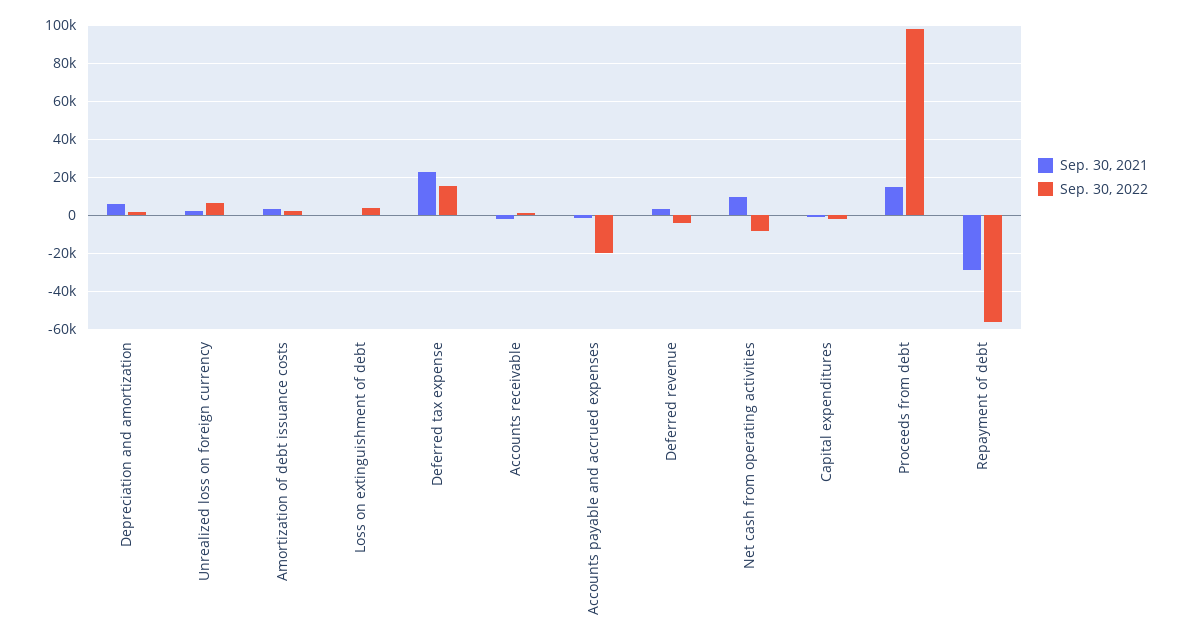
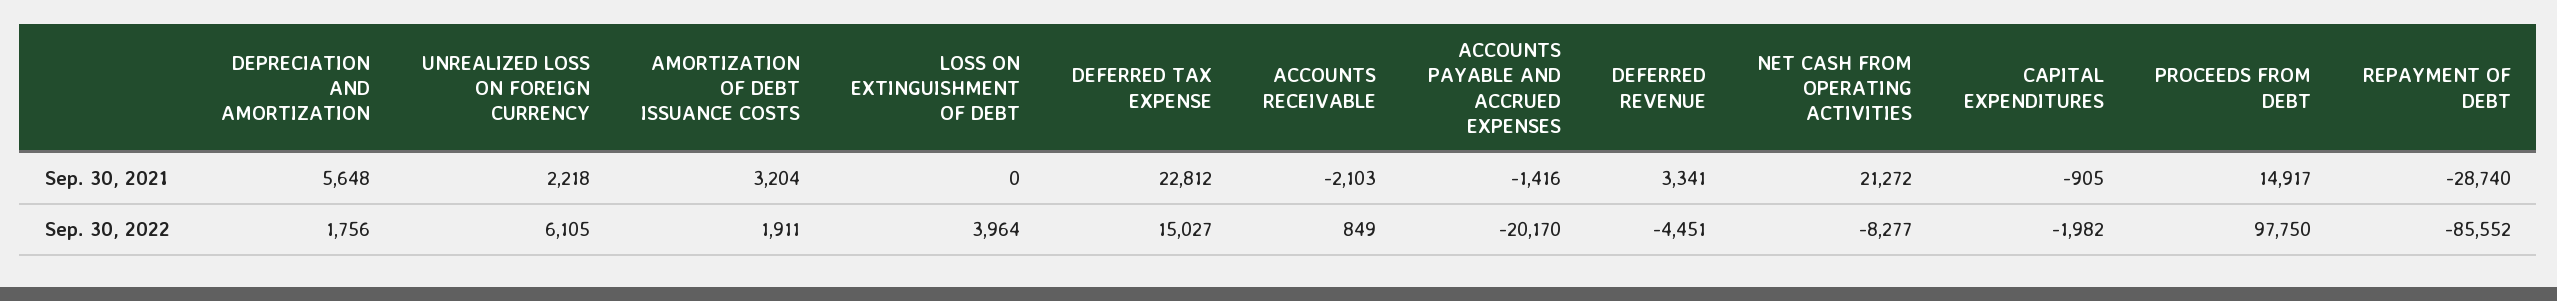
  {
    "Sep. 30, 2021": {
      "Depreciation and amortization": 5648,
      "Unrealized loss on foreign currency": 2218,
      "Amortization of debt issuance costs": 3204,
      "Loss on extinguishment of debt": 0,
      "Deferred tax expense": 22812,
      "Accounts receivable": -2103,
      "Accounts payable and accrued expenses": -1416,
      "Deferred revenue": 3341,
-     "Net cash from operating activities": 10000,
+     "Net cash from operating activities": 21272,
      "Capital expenditures": -905,
      "Proceeds from debt": 14917,
      "Repayment of debt": -28740
    },
    "Sep. 30, 2022": {
      "Depreciation and amortization": 1756,
      "Unrealized loss on foreign currency": 6105,
      "Amortization of debt issuance costs": 1911,
      "Loss on extinguishment of debt": 3964,
      "Deferred tax expense": 15027,
      "Accounts receivable": 849,
      "Accounts payable and accrued expenses": -20170,
      "Deferred revenue": -4451,
      "Net cash from operating activities": -8277,
      "Capital expenditures": -1982,
      "Proceeds from debt": 97750,
-     "Repayment of debt": -55000
+     "Repayment of debt": -85552
    }
  }

